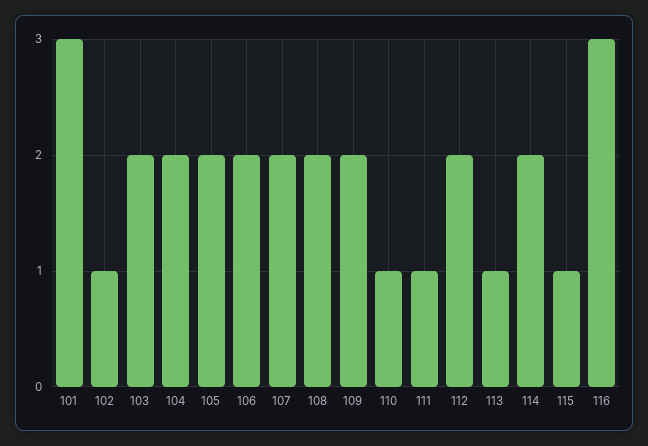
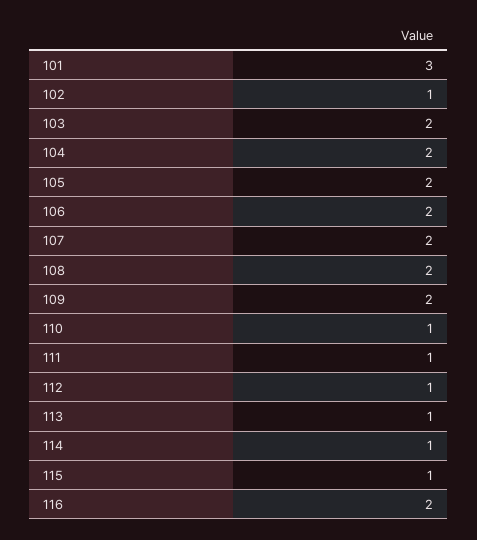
  {
    "101": 3,
    "102": 1,
    "103": 2,
    "104": 2,
    "105": 2,
    "106": 2,
    "107": 2,
    "108": 2,
    "109": 2,
    "110": 1,
    "111": 1,
-   "112": 2,
+   "112": 1,
    "113": 1,
-   "114": 2,
+   "114": 1,
    "115": 1,
-   "116": 3
+   "116": 2
  }

